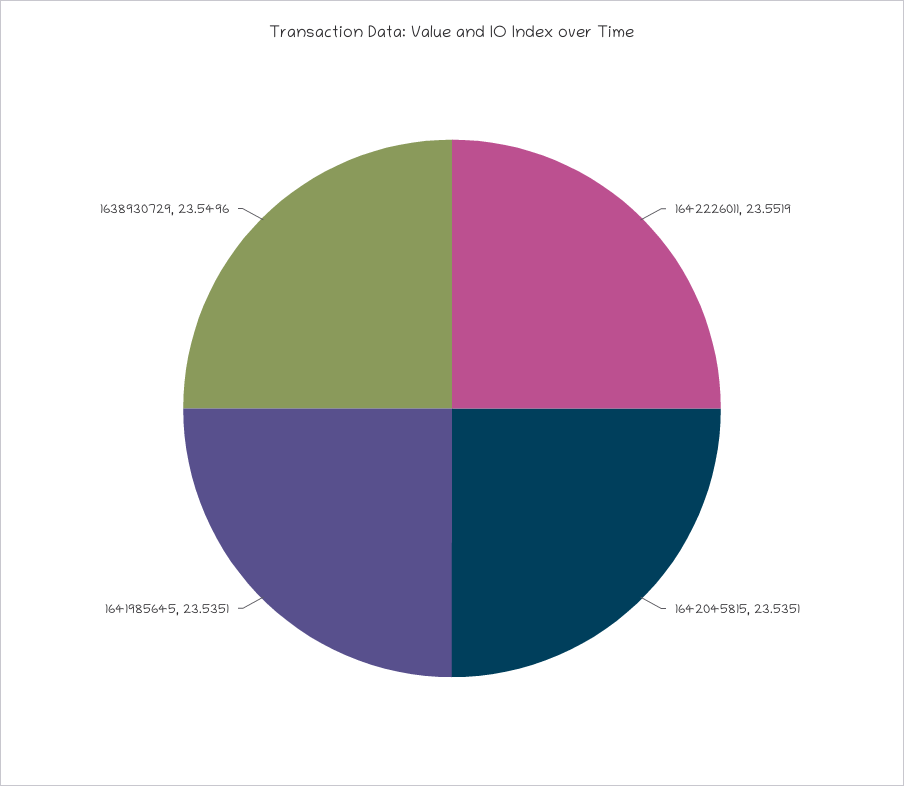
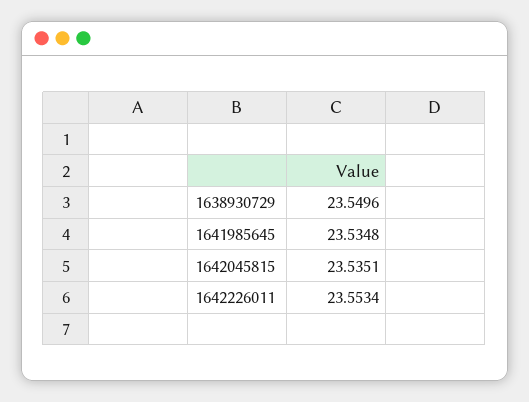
  {
-   "1642226011": 23.5519,
+   "1642226011": 23.5534,
    "1642045815": 23.5351,
-   "1641985645": 23.5351,
+   "1641985645": 23.5348,
    "1638930729": 23.5496
  }

